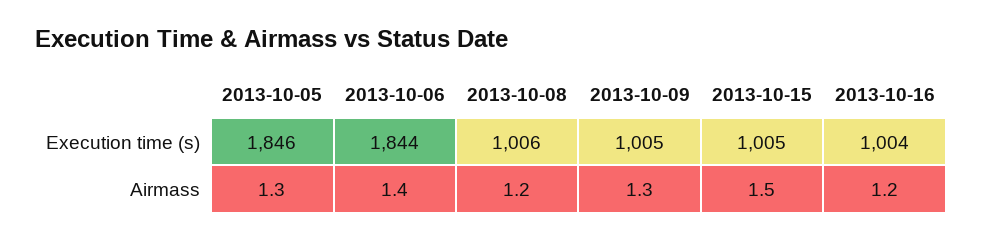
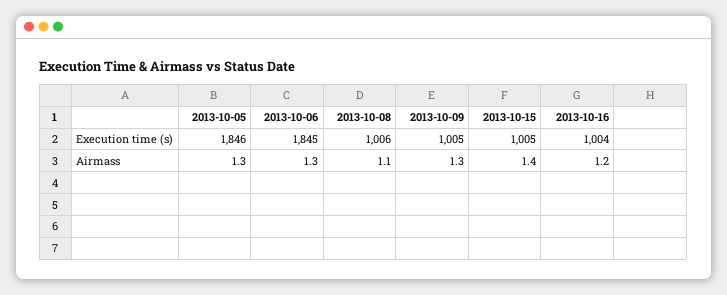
  {
    "2013-10-05": {
      "Execution time (s)": 1846,
      "Airmass": 1.3
    },
    "2013-10-06": {
-     "Execution time (s)": 1844,
+     "Execution time (s)": 1845,
-     "Airmass": 1.4
+     "Airmass": 1.3
    },
    "2013-10-08": {
      "Execution time (s)": 1006,
-     "Airmass": 1.2
+     "Airmass": 1.1
    },
    "2013-10-09": {
      "Execution time (s)": 1005,
      "Airmass": 1.3
    },
    "2013-10-15": {
      "Execution time (s)": 1005,
-     "Airmass": 1.5
+     "Airmass": 1.4
    },
    "2013-10-16": {
      "Execution time (s)": 1004,
      "Airmass": 1.2
    }
  }

